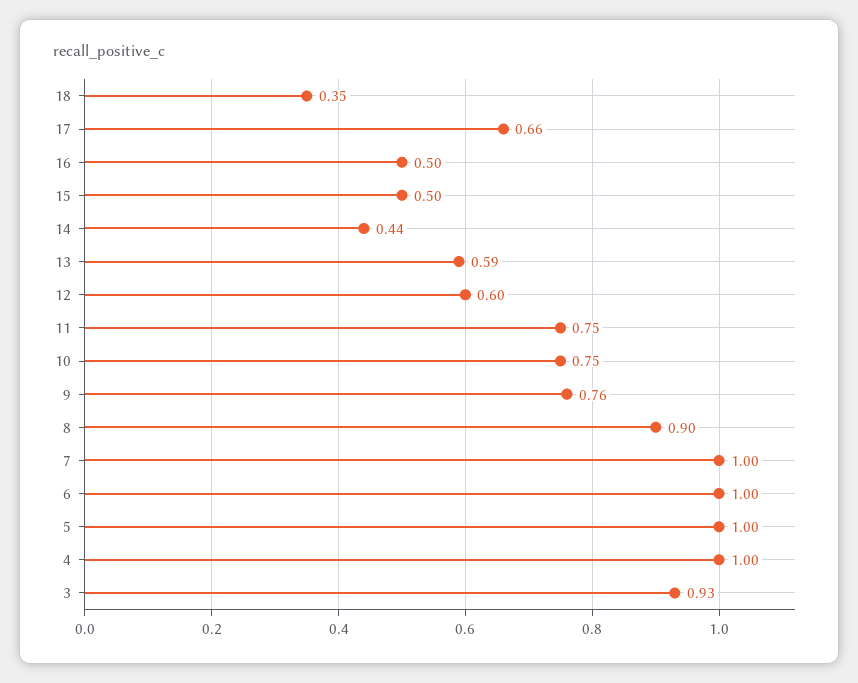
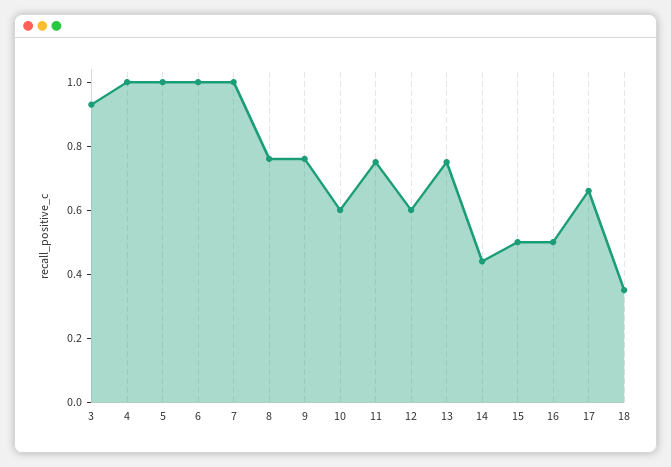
  {
    "18": 0.35,
    "17": 0.66,
    "16": 0.5,
    "15": 0.5,
    "14": 0.44,
-   "13": 0.59,
+   "13": 0.75,
    "12": 0.6,
    "11": 0.75,
-   "10": 0.75,
+   "10": 0.6,
    "9": 0.76,
-   "8": 0.9,
+   "8": 0.75,
    "7": 1,
    "6": 1,
    "5": 1,
    "4": 1,
    "3": 0.93
  }

